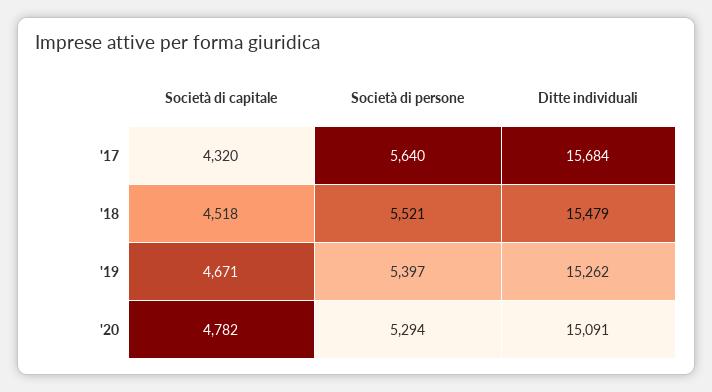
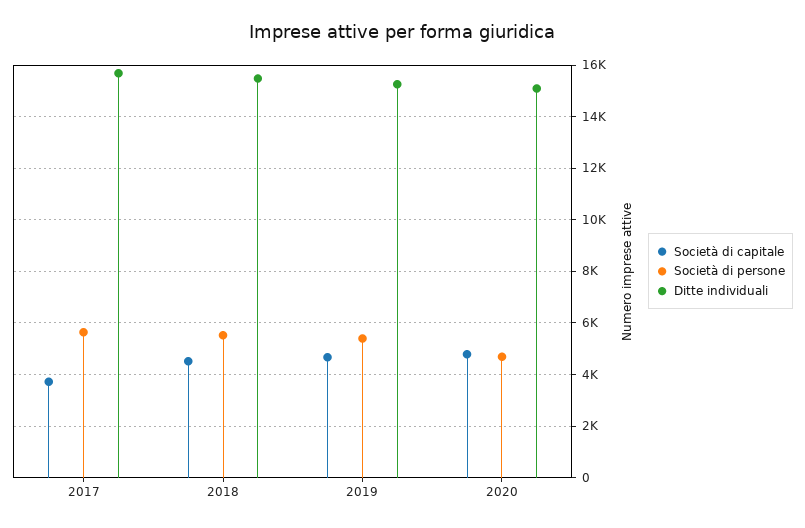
  {
    "Società di capitale": {
-     "'17": 4320,
+     "'17": 3750,
      "'18": 4518,
      "'19": 4671,
      "'20": 4782
    },
    "Società di persone": {
      "'17": 5640,
      "'18": 5521,
      "'19": 5397,
-     "'20": 5294
+     "'20": 4750
    },
    "Ditte individuali": {
      "'17": 15684,
      "'18": 15479,
      "'19": 15262,
      "'20": 15091
    }
  }

